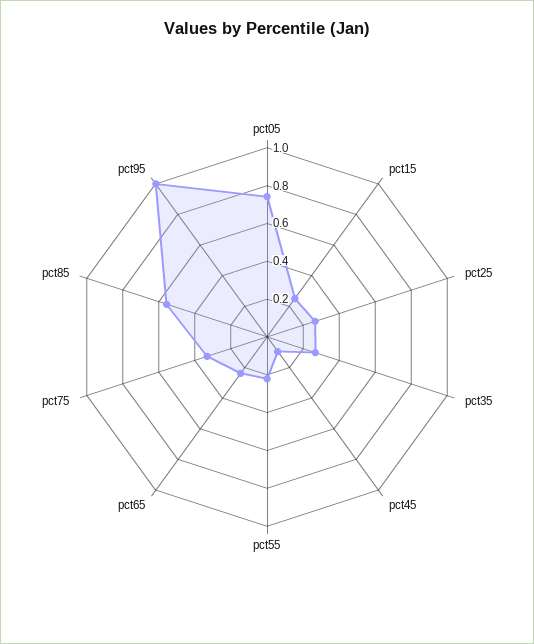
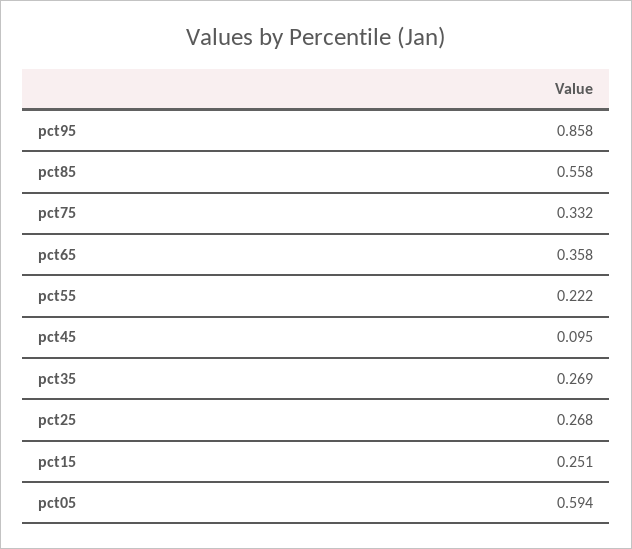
  {
-   "pct05": 0.75,
+   "pct05": 0.594,
    "pct15": 0.251,
    "pct25": 0.268,
    "pct35": 0.269,
    "pct45": 0.095,
    "pct55": 0.222,
-   "pct65": 0.25,
+   "pct65": 0.358,
    "pct75": 0.332,
    "pct85": 0.558,
-   "pct95": 1
+   "pct95": 0.858
  }

